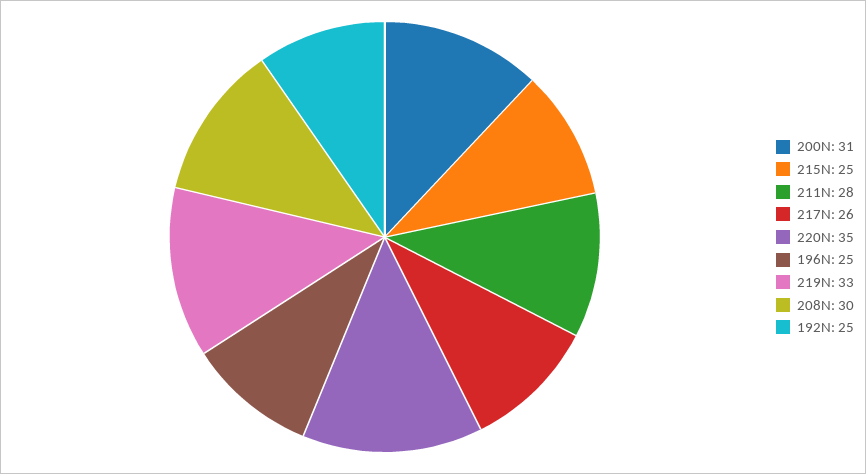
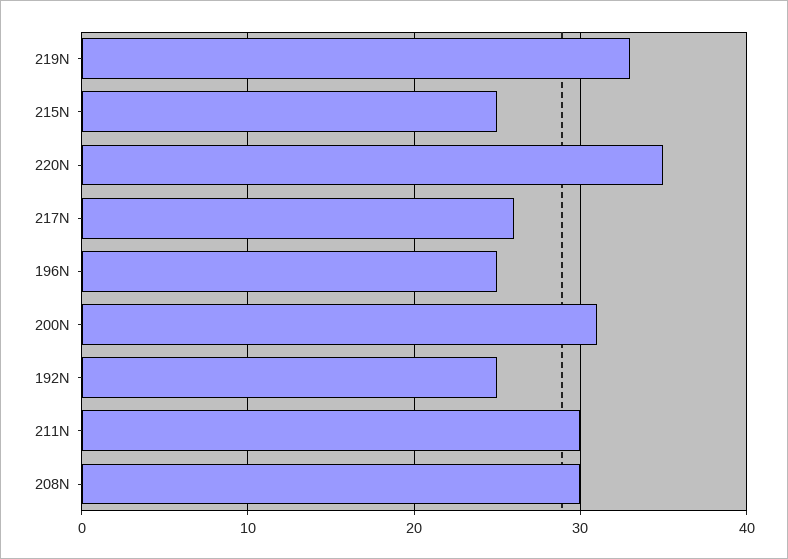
  {
    "200N": 31,
    "215N": 25,
-   "211N": 28,
+   "211N": 30,
    "217N": 26,
    "220N": 35,
    "196N": 25,
    "219N": 33,
    "208N": 30,
    "192N": 25
  }

